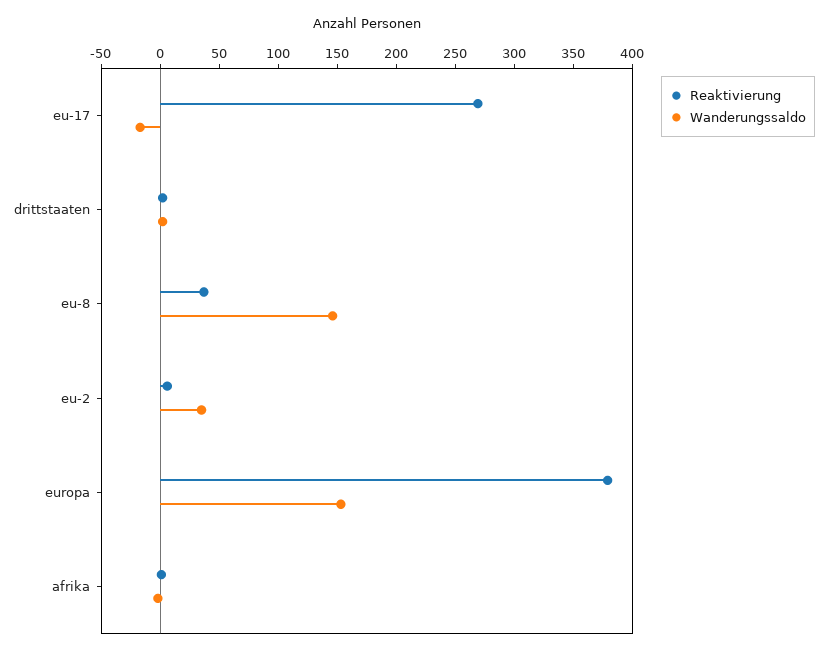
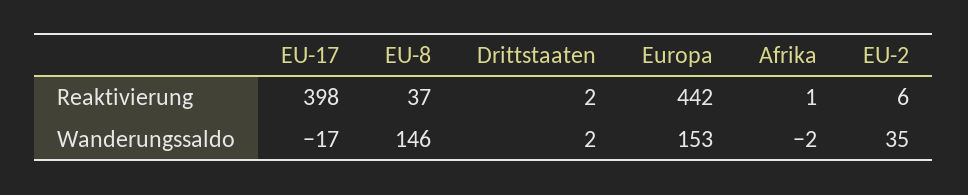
  {
    "Reaktivierung": {
-     "eu-17": 270,
+     "eu-17": 398,
      "drittstaaten": 2,
      "eu-8": 37,
      "eu-2": 6,
-     "europa": 380,
+     "europa": 442,
      "afrika": 1
    },
    "Wanderungssaldo": {
      "eu-17": -17,
      "drittstaaten": 2,
      "eu-8": 146,
      "eu-2": 35,
      "europa": 153,
      "afrika": -2
    }
  }

